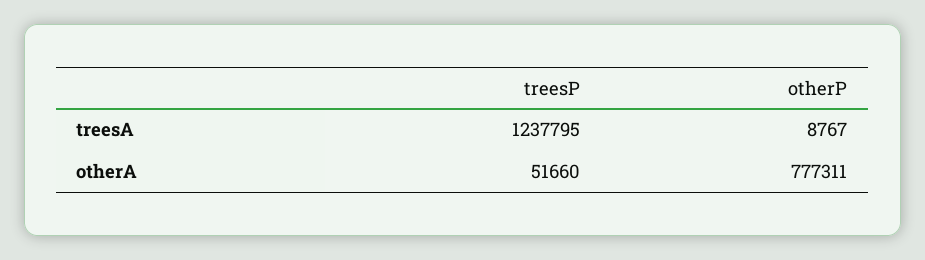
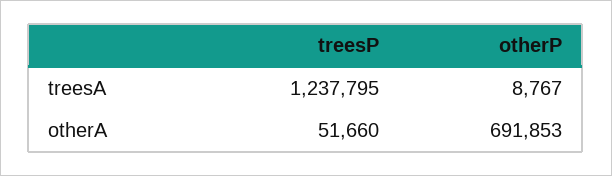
  {
    "treesP": {
      "treesA": 1237795,
      "otherA": 51660
    },
    "otherP": {
      "treesA": 8767,
-     "otherA": 777311
+     "otherA": 691853
    }
  }

